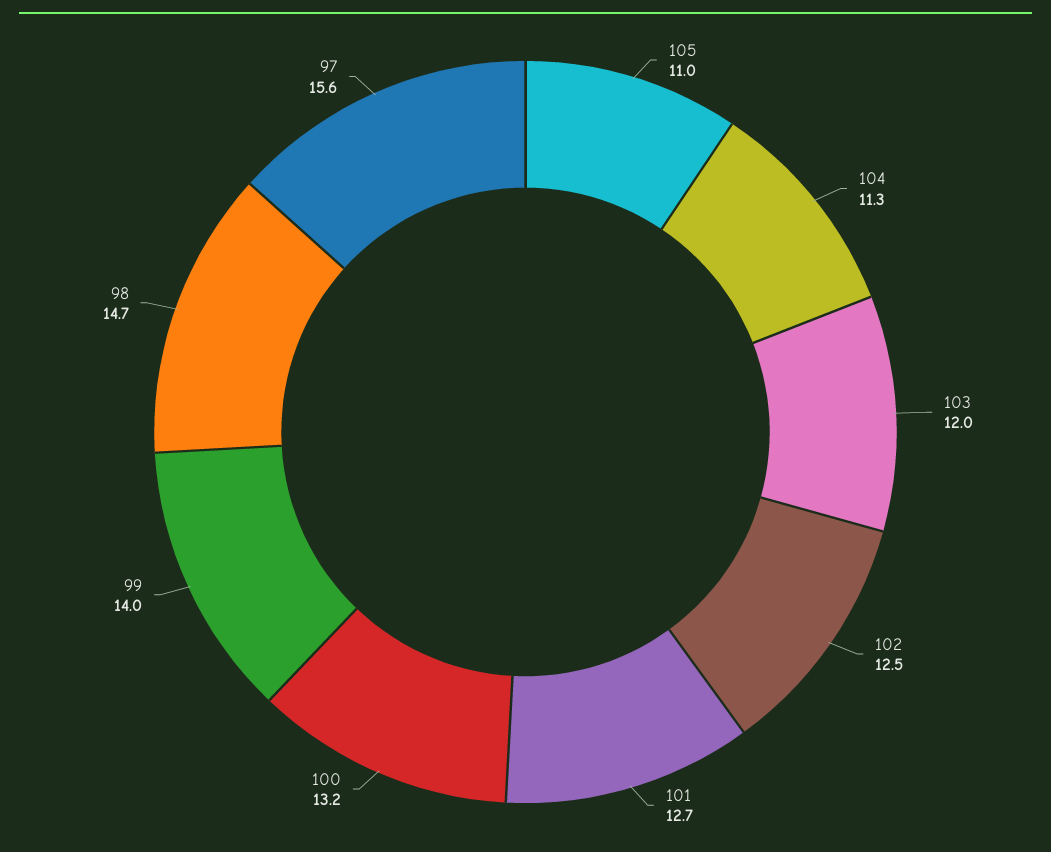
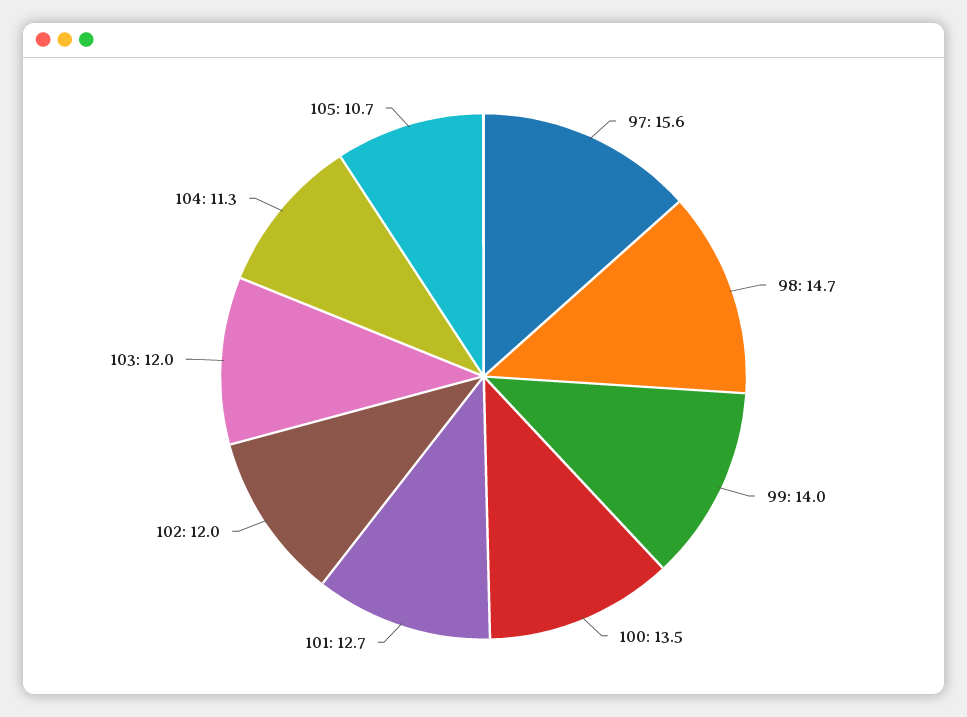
  {
-   "105": 11,
+   "105": 10.7,
    "104": 11.3,
    "103": 12,
-   "102": 12.5,
+   "102": 12,
    "101": 12.7,
-   "100": 13.2,
+   "100": 13.5,
    "99": 14,
    "98": 14.7,
    "97": 15.6
  }

